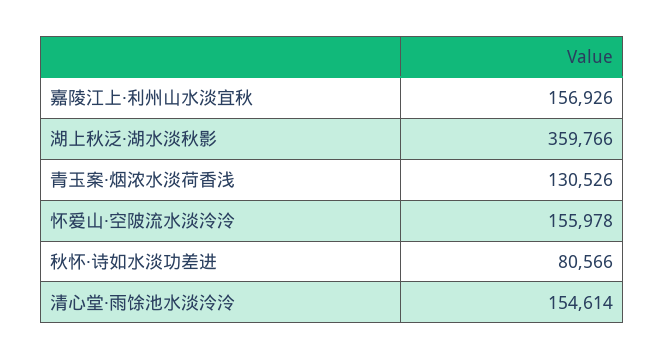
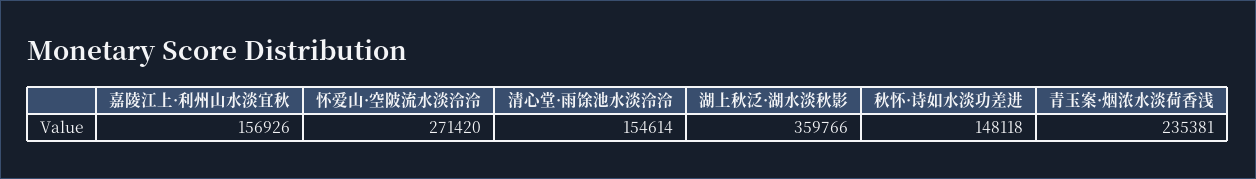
  {
    "嘉陵江上·利州山水淡宜秋": 156926,
    "湖上秋泛·湖水淡秋影": 359766,
-   "青玉案·烟浓水淡荷香浅": 130526,
+   "青玉案·烟浓水淡荷香浅": 235381,
-   "怀爱山·空陂流水淡泠泠": 155978,
+   "怀爱山·空陂流水淡泠泠": 271420,
-   "秋怀·诗如水淡功差进": 80566,
+   "秋怀·诗如水淡功差进": 148118,
    "清心堂·雨馀池水淡泠泠": 154614
  }

